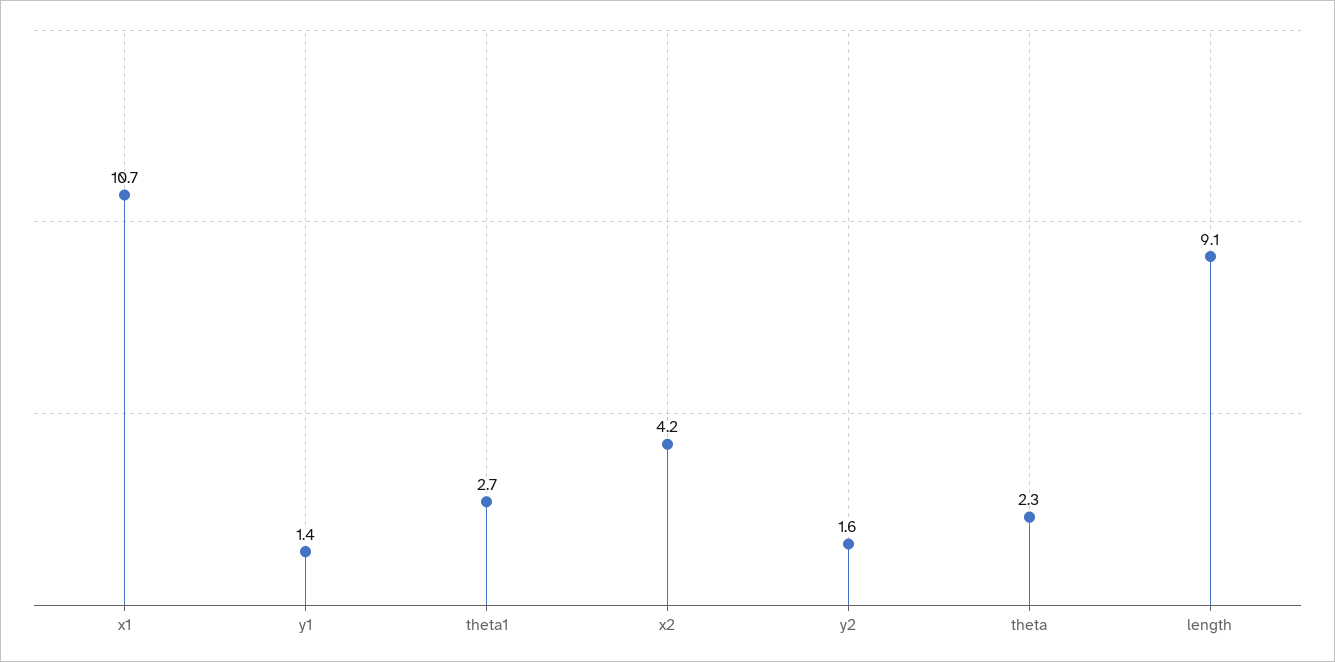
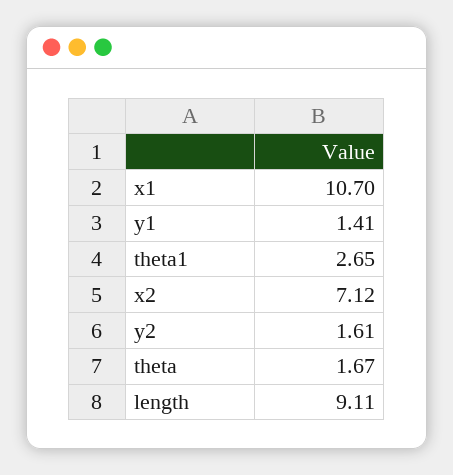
  {
    "x1": 10.7,
    "y1": 1.41,
    "theta1": 2.65,
-   "x2": 4.2,
+   "x2": 7.12,
    "y2": 1.61,
-   "theta": 2.3,
+   "theta": 1.67,
    "length": 9.11
  }

